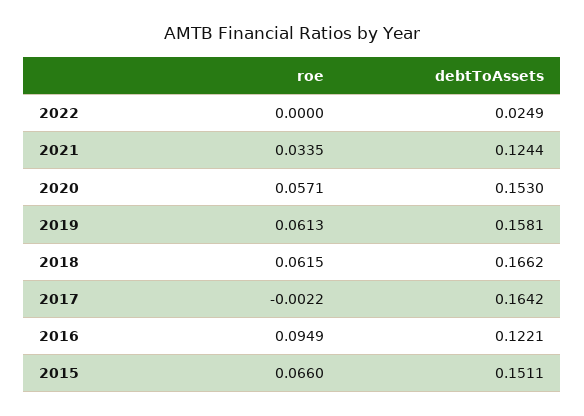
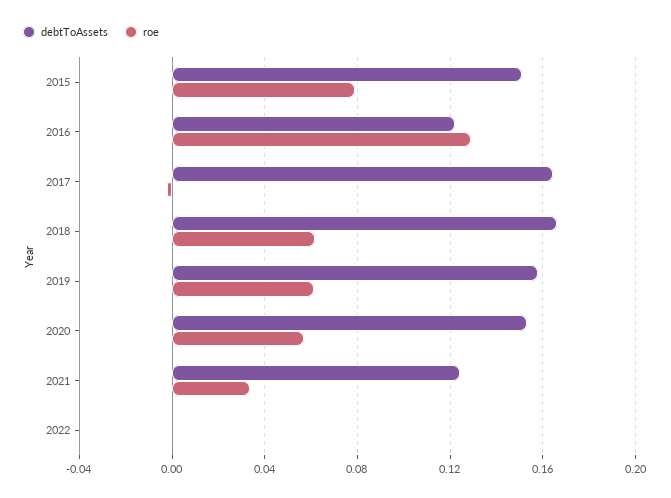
  {
    "roe": {
      "2022": 0,
      "2021": 0.0335,
      "2020": 0.0571,
      "2019": 0.0613,
      "2018": 0.0615,
      "2017": -0.0022,
-     "2016": 0.0949,
+     "2016": 0.13,
-     "2015": 0.066
+     "2015": 0.08
    },
    "debtToAssets": {
-     "2022": 0.0249,
+     "2022": 0,
      "2021": 0.1244,
      "2020": 0.153,
      "2019": 0.1581,
      "2018": 0.1662,
      "2017": 0.1642,
      "2016": 0.1221,
      "2015": 0.1511
    }
  }

